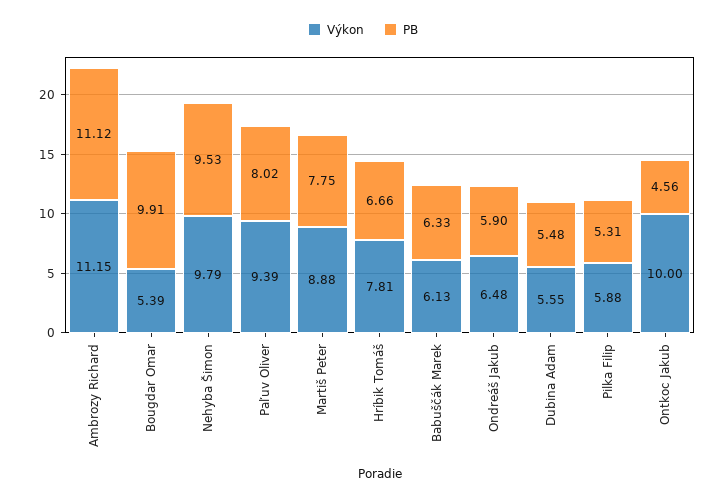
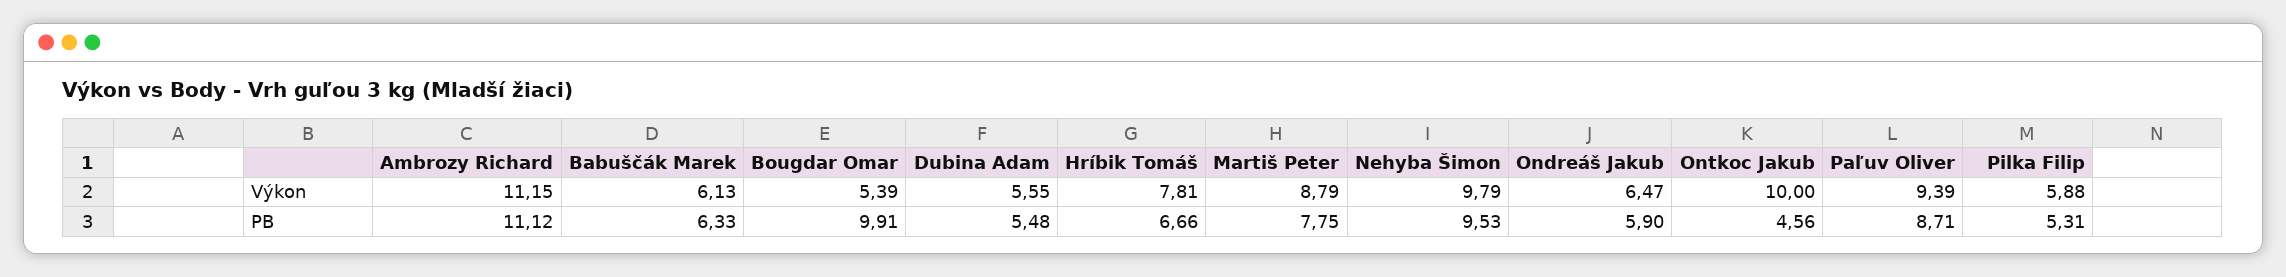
  {
    "Výkon": {
      "Ambrozy Richard": 11.15,
      "Bougdar Omar": 5.39,
      "Nehyba Šimon": 9.79,
      "Paľuv Oliver": 9.39,
-     "Martiš Peter": 8.88,
+     "Martiš Peter": 8.79,
      "Hríbik Tomáš": 7.81,
      "Babuščák Marek": 6.13,
-     "Ondreáš Jakub": 6.48,
+     "Ondreáš Jakub": 6.47,
      "Dubina Adam": 5.55,
      "Pilka Filip": 5.88,
      "Ontkoc Jakub": 10
    },
    "PB": {
      "Ambrozy Richard": 11.12,
      "Bougdar Omar": 9.91,
      "Nehyba Šimon": 9.53,
-     "Paľuv Oliver": 8.02,
+     "Paľuv Oliver": 8.71,
      "Martiš Peter": 7.75,
      "Hríbik Tomáš": 6.66,
      "Babuščák Marek": 6.33,
      "Ondreáš Jakub": 5.9,
      "Dubina Adam": 5.48,
      "Pilka Filip": 5.31,
      "Ontkoc Jakub": 4.56
    }
  }

